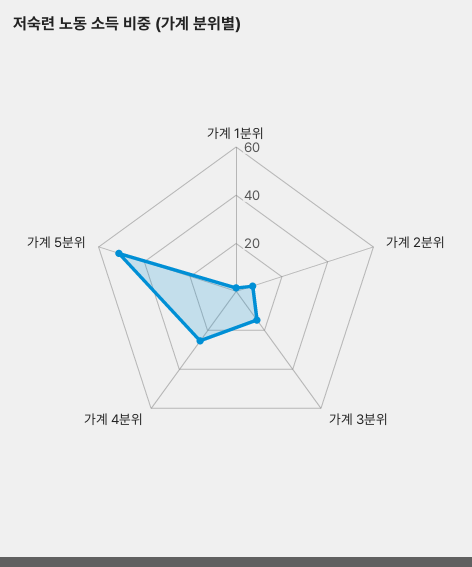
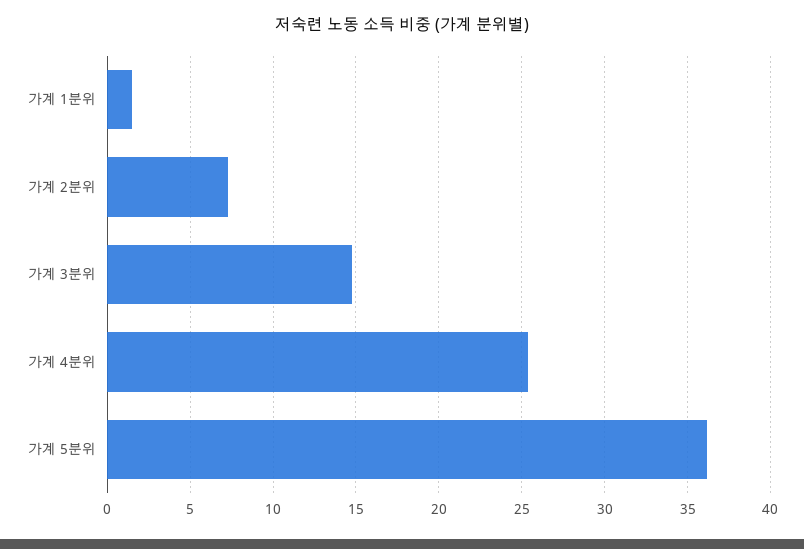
  {
    "가계 1분위": 1.5,
    "가계 2분위": 7.5,
    "가계 3분위": 15,
    "가계 4분위": 25.5,
-   "가계 5분위": 50
+   "가계 5분위": 36
  }

